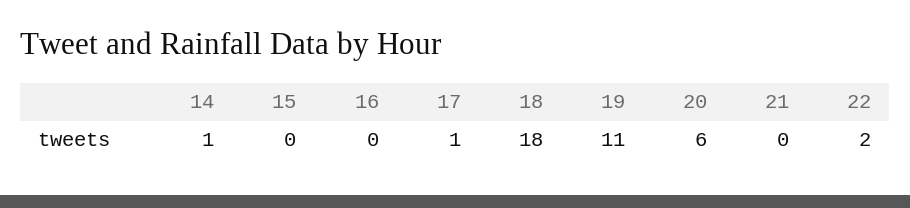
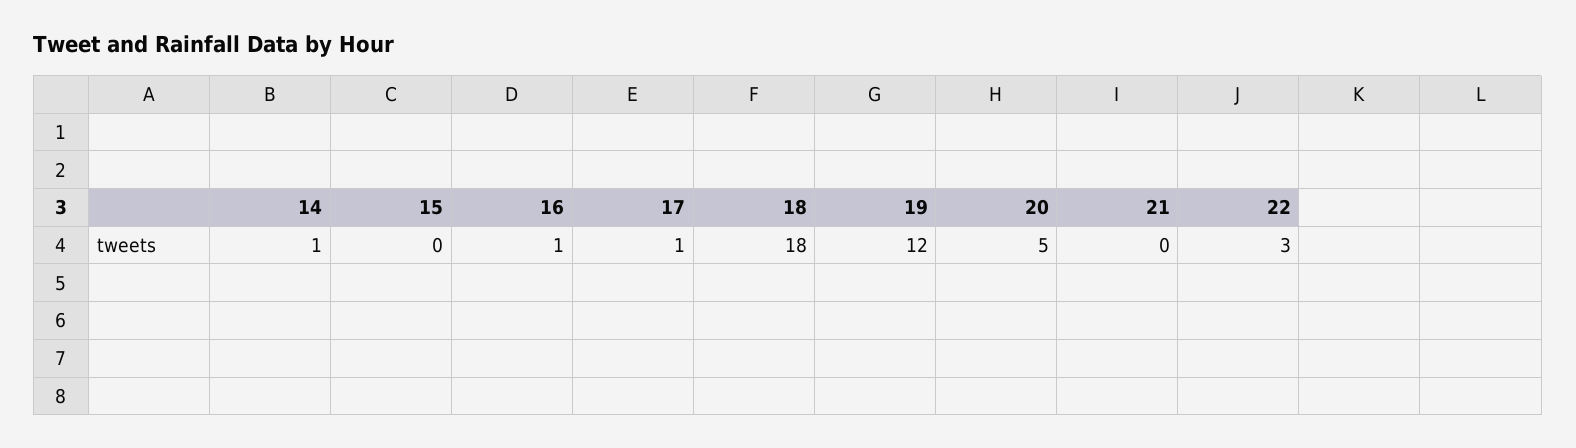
  {
    "14": 1,
    "15": 0,
-   "16": 0,
+   "16": 1,
    "17": 1,
    "18": 18,
-   "19": 11,
+   "19": 12,
-   "20": 6,
+   "20": 5,
    "21": 0,
-   "22": 2
+   "22": 3
  }

